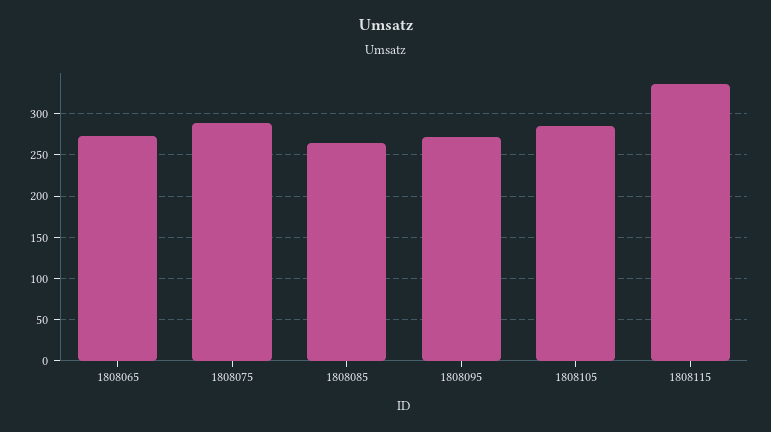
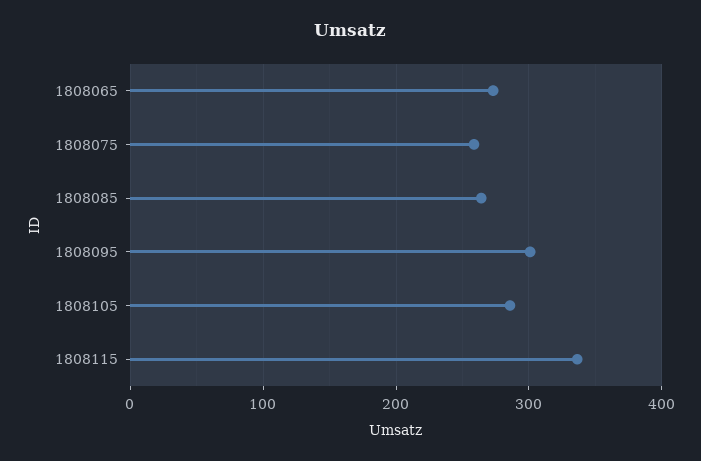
  {
    "1808065": 270,
-   "1808075": 290,
+   "1808075": 260,
    "1808085": 260,
-   "1808095": 270,
+   "1808095": 300,
    "1808105": 290,
    "1808115": 340
  }

